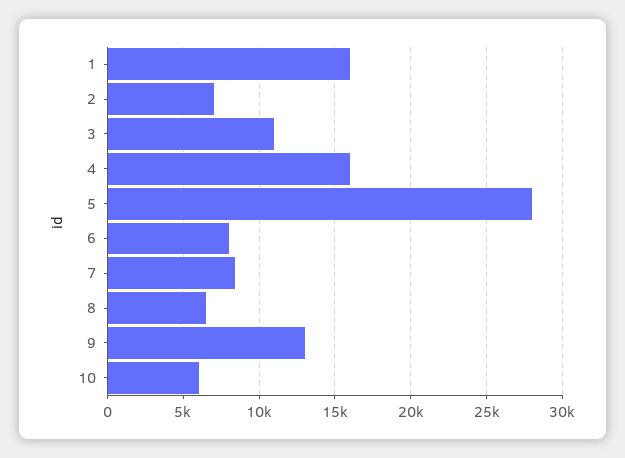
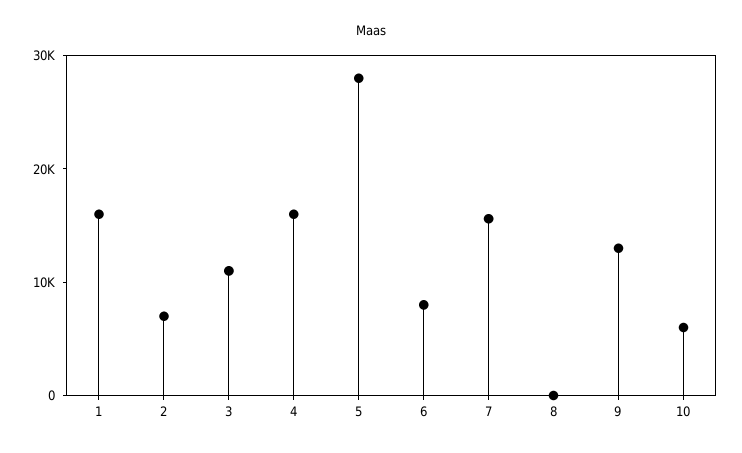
  {
    "1": 16000,
    "2": 7000,
    "3": 11000,
    "4": 16000,
    "5": 28000,
    "6": 8000,
-   "7": 8500,
+   "7": 16000,
-   "8": 6500,
+   "8": 0,
    "9": 13000,
    "10": 6000
  }

